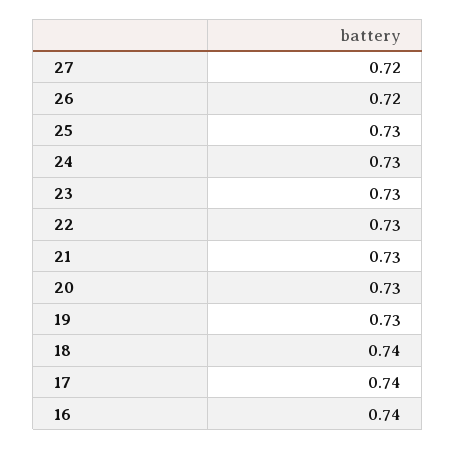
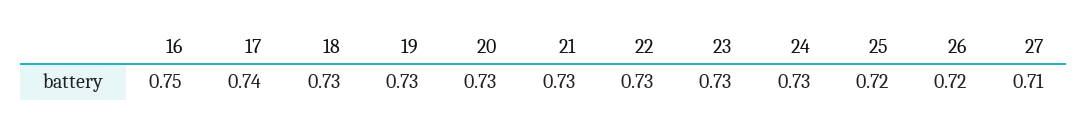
  {
-   "27": 0.72,
+   "27": 0.71,
    "26": 0.72,
-   "25": 0.73,
+   "25": 0.72,
    "24": 0.73,
    "23": 0.73,
    "22": 0.73,
    "21": 0.73,
    "20": 0.73,
    "19": 0.73,
-   "18": 0.74,
+   "18": 0.73,
    "17": 0.74,
-   "16": 0.74
+   "16": 0.75
  }

